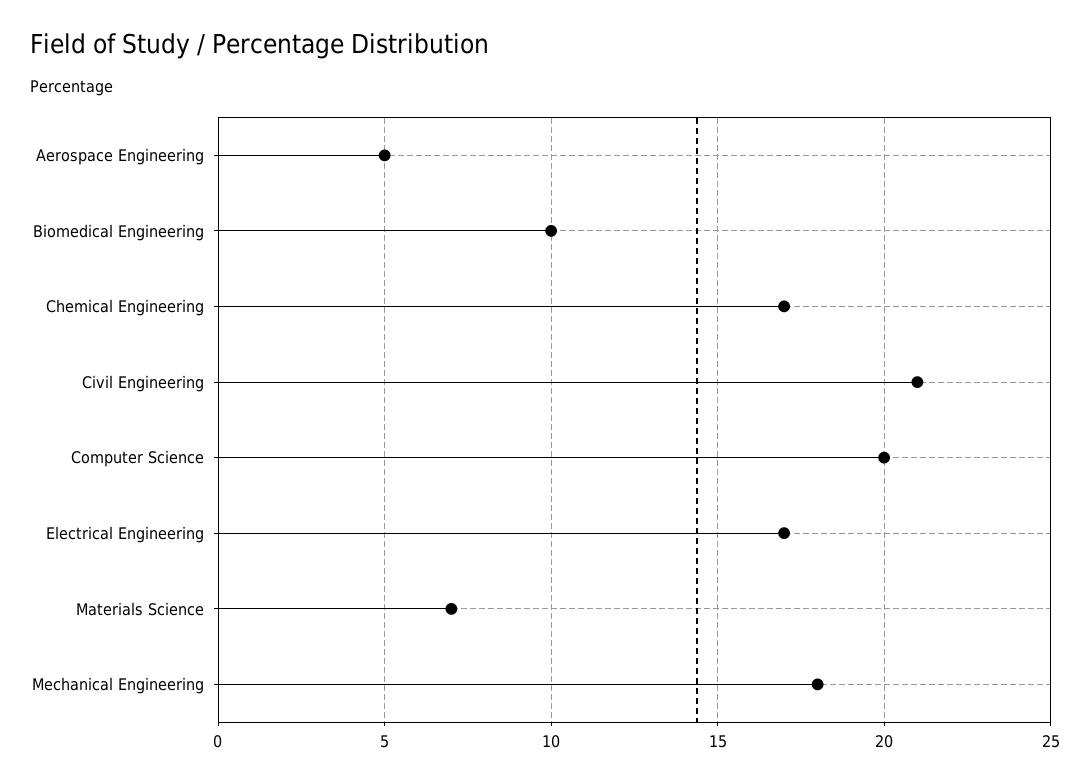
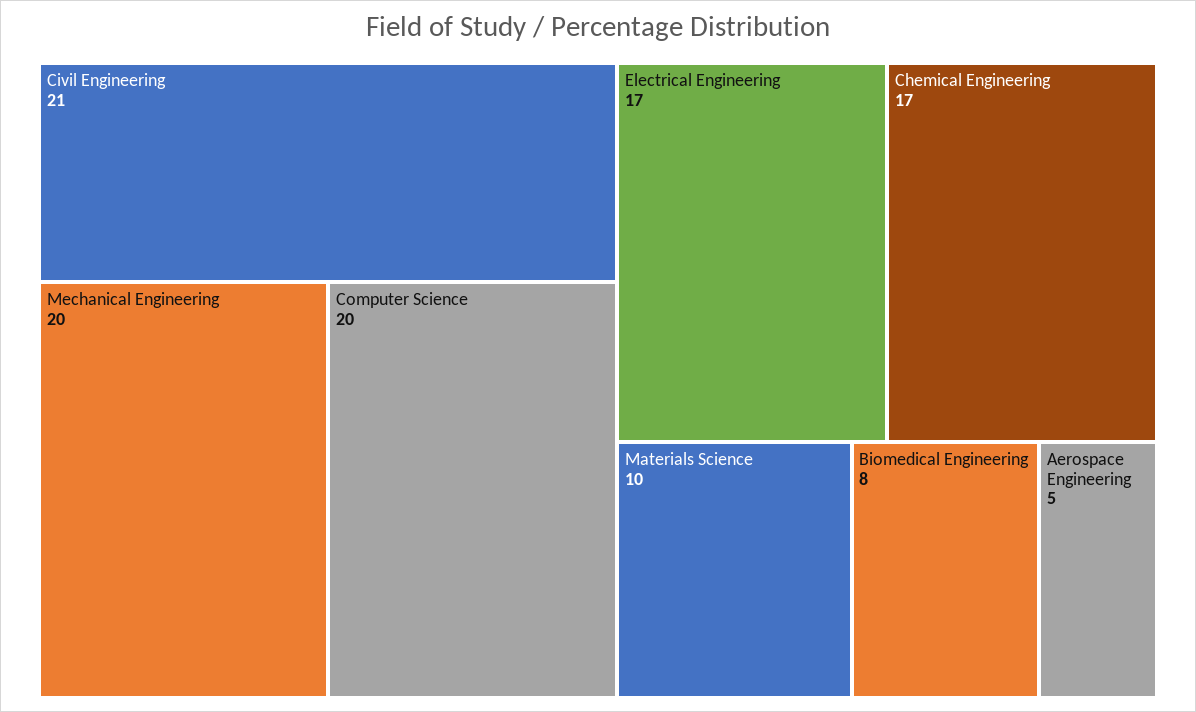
  {
    "Aerospace Engineering": 5,
-   "Biomedical Engineering": 10,
+   "Biomedical Engineering": 8,
    "Chemical Engineering": 17,
    "Civil Engineering": 21,
    "Computer Science": 20,
    "Electrical Engineering": 17,
-   "Materials Science": 7,
+   "Materials Science": 10,
-   "Mechanical Engineering": 18
+   "Mechanical Engineering": 20
  }

